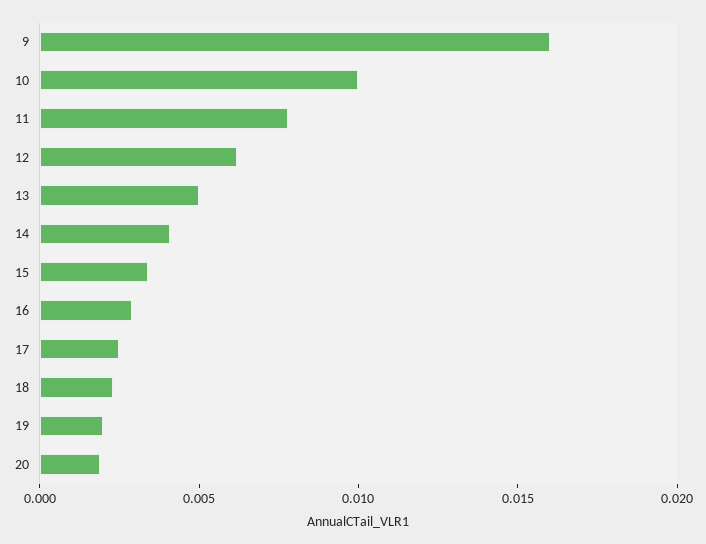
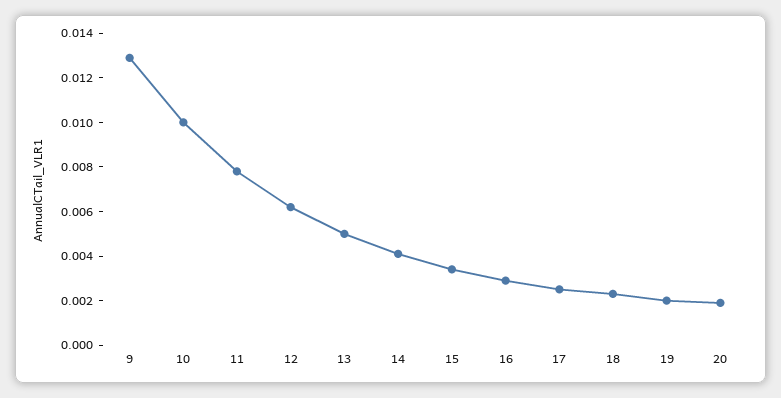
  {
-   "9": 0.016,
+   "9": 0.013,
    "10": 0.01,
    "11": 0.008,
    "12": 0.006,
    "13": 0.005,
    "14": 0.004,
    "15": 0.0035,
    "16": 0.003,
    "17": 0.0025,
    "18": 0.0025,
    "19": 0.002,
    "20": 0.002
  }

